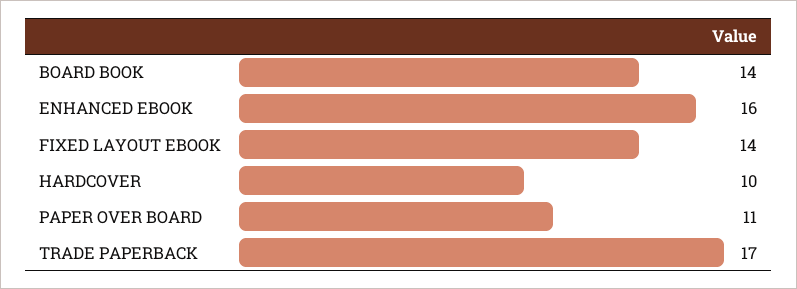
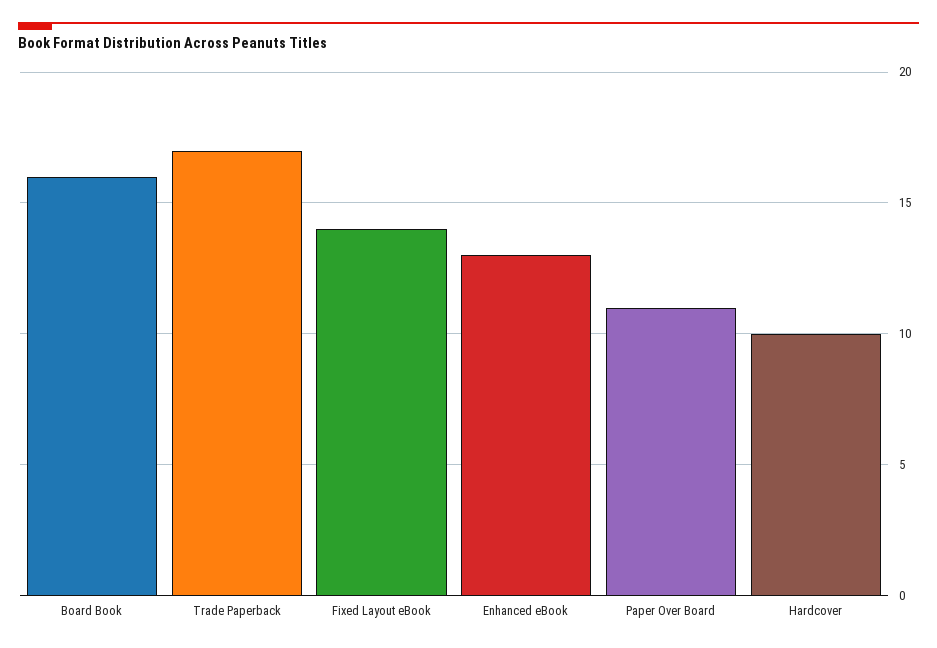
  {
-   "BOARD BOOK": 14,
+   "BOARD BOOK": 16,
-   "ENHANCED EBOOK": 16,
+   "ENHANCED EBOOK": 13,
    "FIXED LAYOUT EBOOK": 14,
    "HARDCOVER": 10,
    "PAPER OVER BOARD": 11,
    "TRADE PAPERBACK": 17
  }

